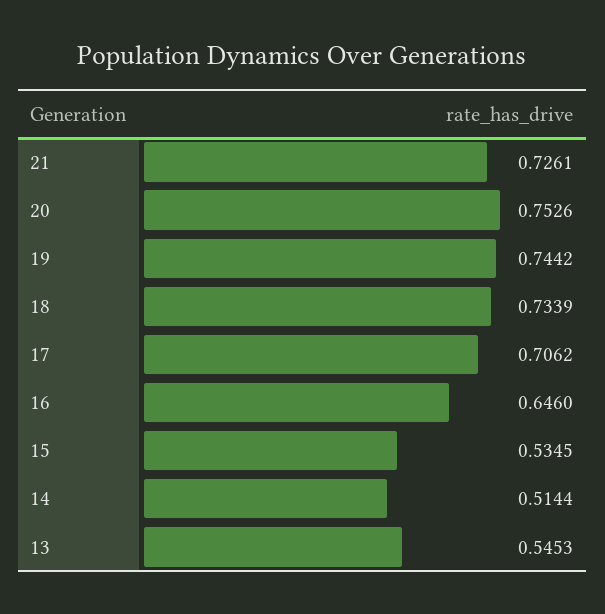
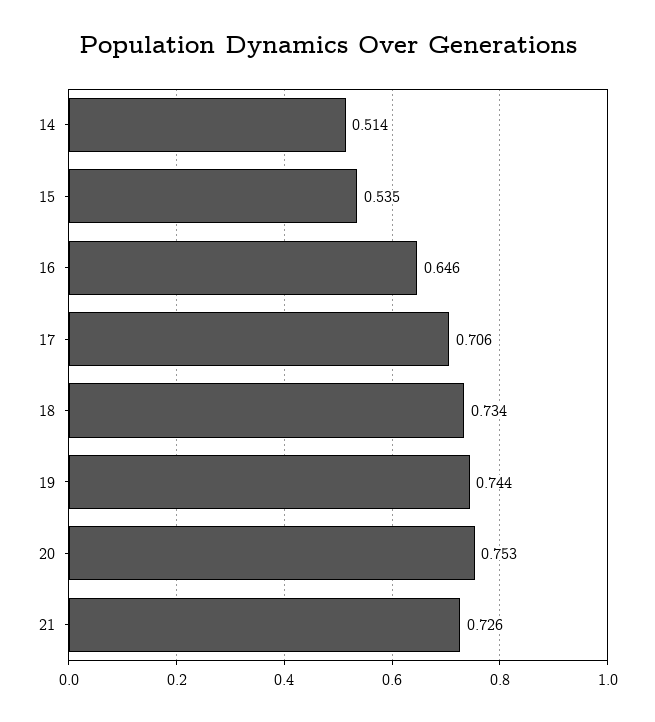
  {
    "21": 0.7261,
    "20": 0.7526,
    "19": 0.7442,
    "18": 0.7339,
    "17": 0.7062,
    "16": 0.646,
    "15": 0.5345,
-   "14": 0.5144,
+   "14": 0.5144
-   "13": 0.5453
  }

